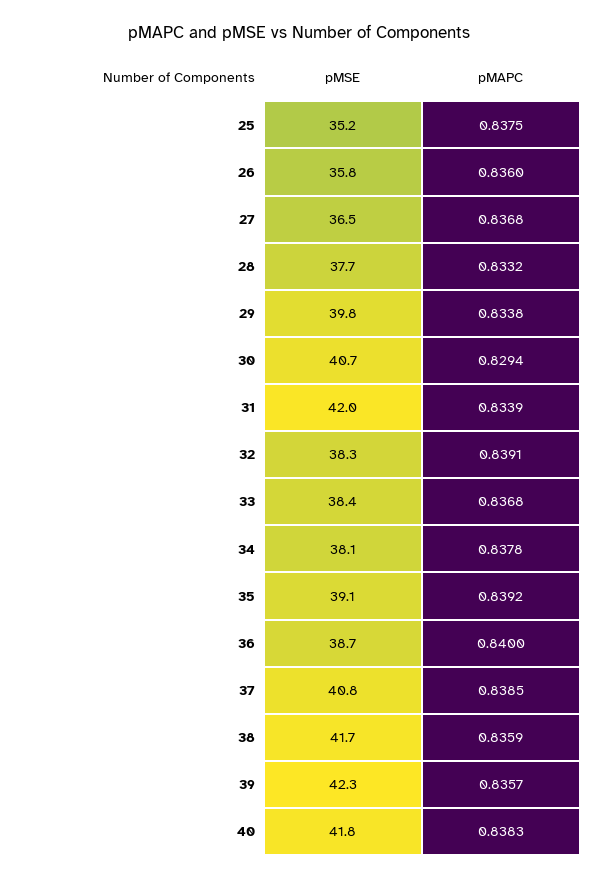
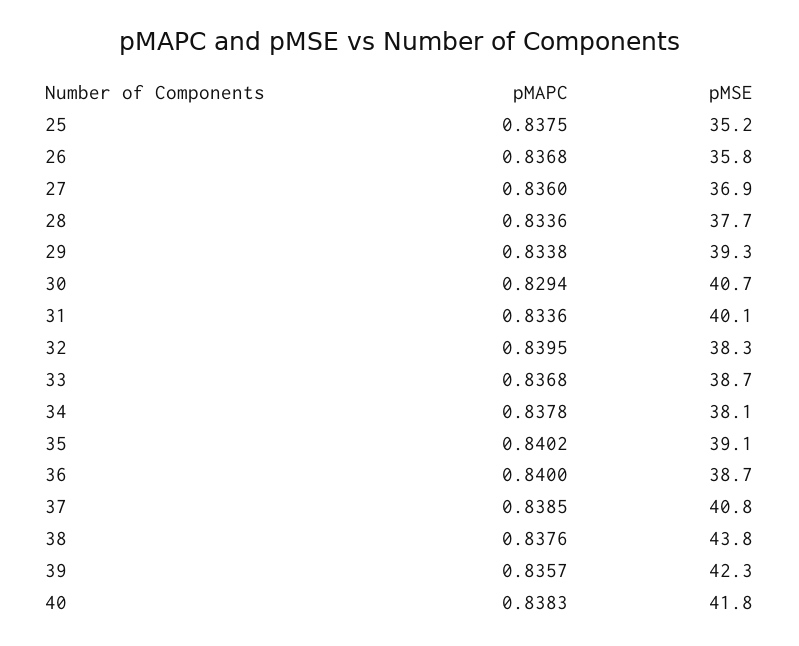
  {
    "pMSE": {
      "25": 35.2,
      "26": 35.8,
-     "27": 36.5,
+     "27": 36.9,
      "28": 37.7,
-     "29": 39.8,
+     "29": 39.3,
      "30": 40.7,
-     "31": 42,
+     "31": 40.1,
      "32": 38.3,
-     "33": 38.4,
+     "33": 38.7,
      "34": 38.1,
      "35": 39.1,
      "36": 38.7,
      "37": 40.8,
-     "38": 41.7,
+     "38": 43.8,
      "39": 42.3,
      "40": 41.8
    },
    "pMAPC": {
      "25": 0.8375,
-     "26": 0.836,
+     "26": 0.8368,
-     "27": 0.8368,
+     "27": 0.836,
-     "28": 0.8332,
+     "28": 0.8336,
      "29": 0.8338,
      "30": 0.8294,
-     "31": 0.8339,
+     "31": 0.8336,
-     "32": 0.8391,
+     "32": 0.8395,
      "33": 0.8368,
      "34": 0.8378,
-     "35": 0.8392,
+     "35": 0.8402,
      "36": 0.84,
      "37": 0.8385,
-     "38": 0.8359,
+     "38": 0.8376,
      "39": 0.8357,
      "40": 0.8383
    }
  }

